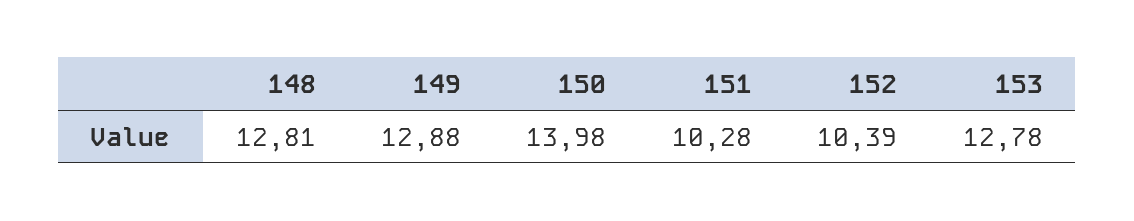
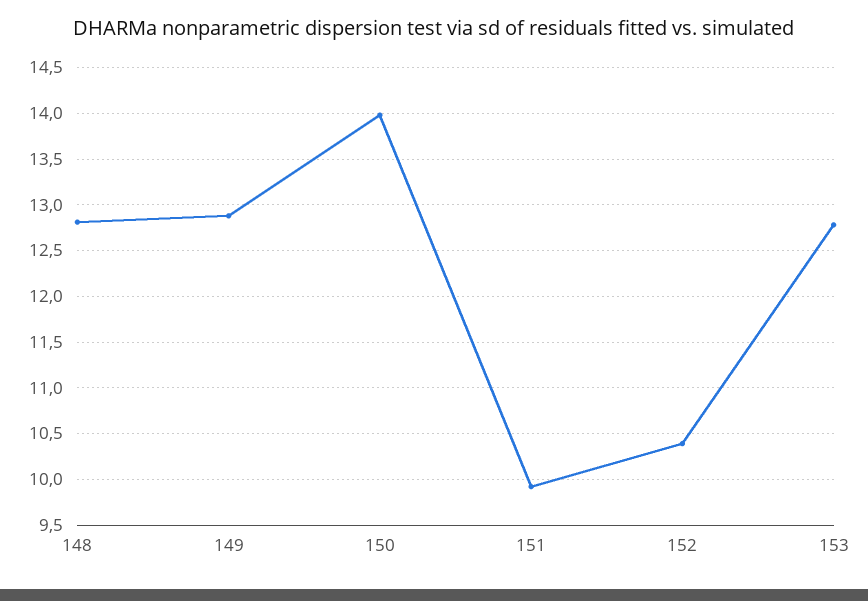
  {
    "148": 12.81,
    "149": 12.88,
    "150": 13.98,
-   "151": 10.28,
+   "151": 9.9,
    "152": 10.39,
    "153": 12.78
  }

